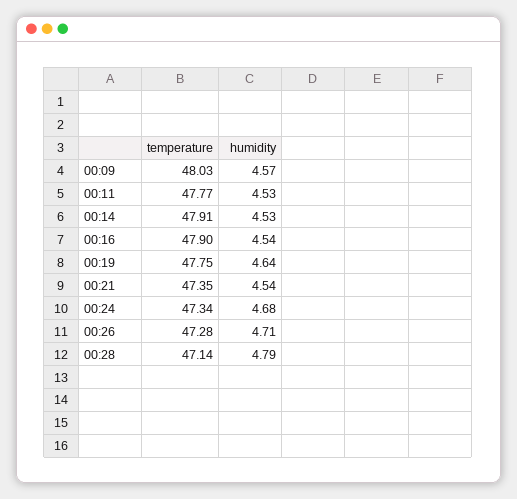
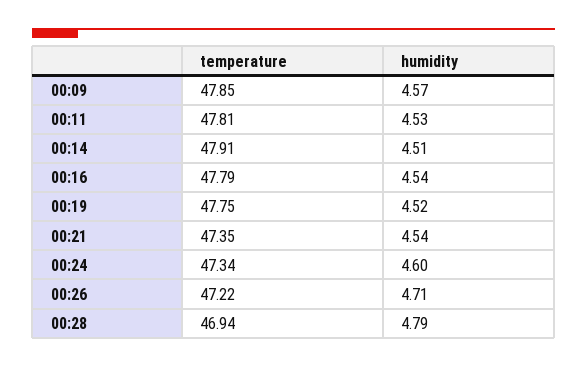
  {
    "temperature": {
-     "00:09": 48.03,
+     "00:09": 47.85,
-     "00:11": 47.77,
+     "00:11": 47.81,
      "00:14": 47.91,
-     "00:16": 47.9,
+     "00:16": 47.79,
      "00:19": 47.75,
      "00:21": 47.35,
      "00:24": 47.34,
-     "00:26": 47.28,
+     "00:26": 47.22,
-     "00:28": 47.14
+     "00:28": 46.94
    },
    "humidity": {
      "00:09": 4.57,
      "00:11": 4.53,
-     "00:14": 4.53,
+     "00:14": 4.51,
      "00:16": 4.54,
-     "00:19": 4.64,
+     "00:19": 4.52,
      "00:21": 4.54,
-     "00:24": 4.68,
+     "00:24": 4.6,
      "00:26": 4.71,
      "00:28": 4.79
    }
  }

